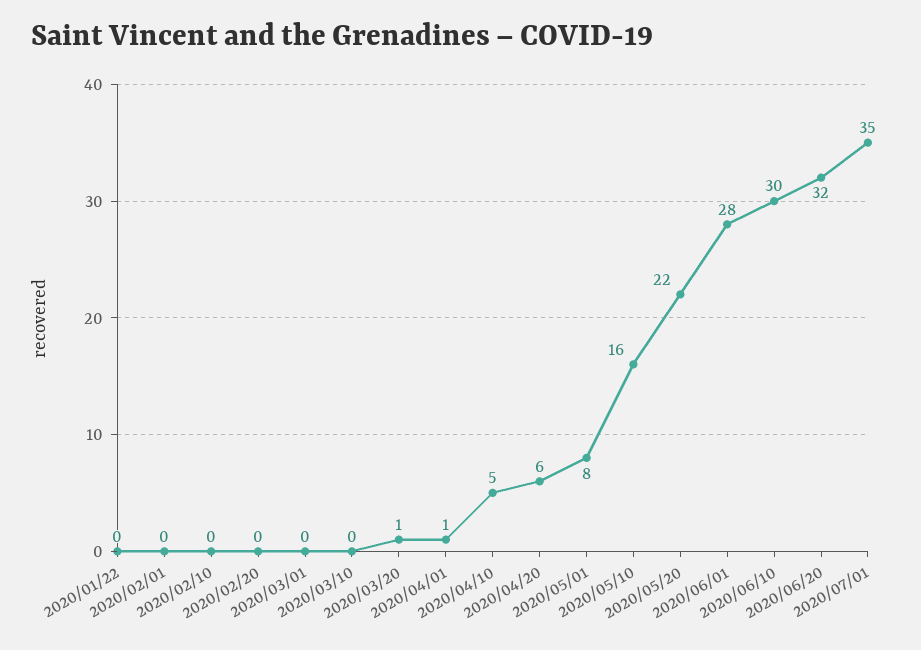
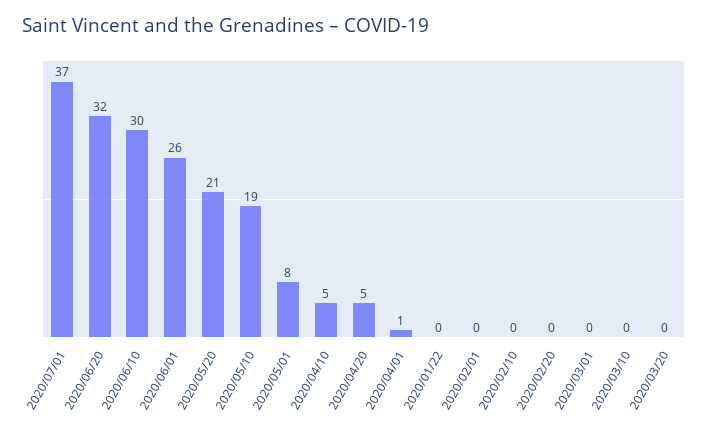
  {
    "2020/01/22": 0,
    "2020/02/01": 0,
    "2020/02/10": 0,
    "2020/02/20": 0,
    "2020/03/01": 0,
    "2020/03/10": 0,
-   "2020/03/20": 1,
+   "2020/03/20": 0,
    "2020/04/01": 1,
    "2020/04/10": 5,
-   "2020/04/20": 6,
+   "2020/04/20": 5,
    "2020/05/01": 8,
-   "2020/05/10": 16,
+   "2020/05/10": 19,
-   "2020/05/20": 22,
+   "2020/05/20": 21,
-   "2020/06/01": 28,
+   "2020/06/01": 26,
    "2020/06/10": 30,
    "2020/06/20": 32,
-   "2020/07/01": 35
+   "2020/07/01": 37
  }

